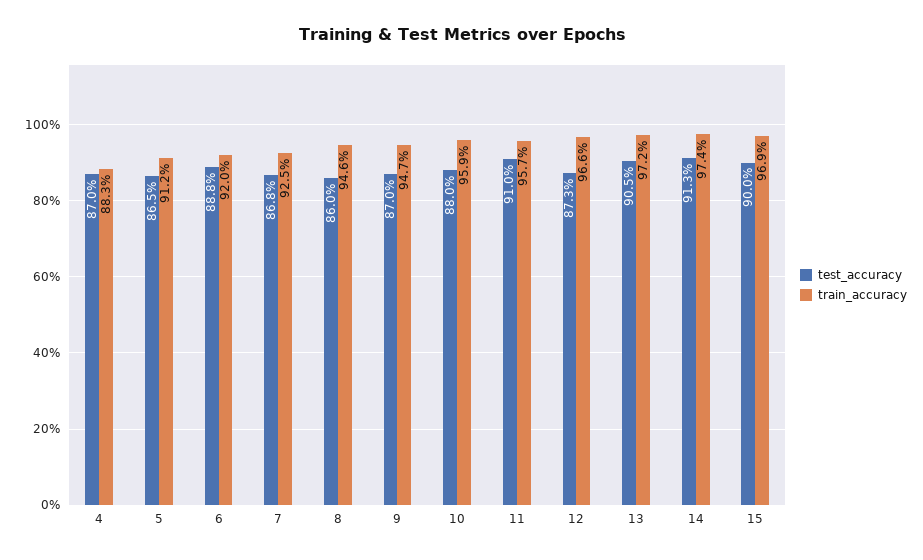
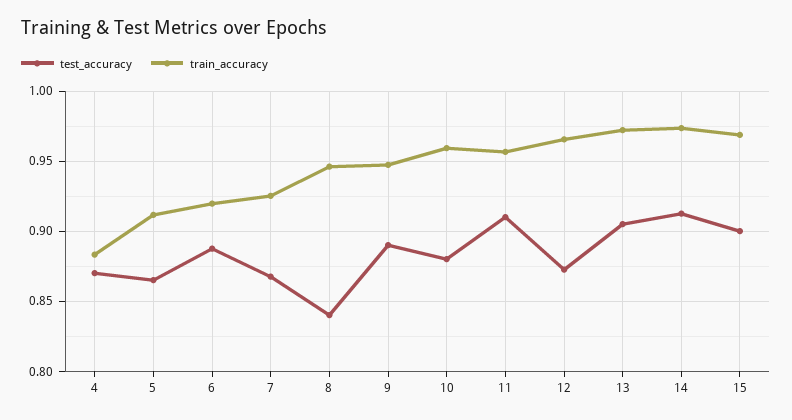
  {
    "test_accuracy": {
      "4": 0.87,
      "5": 0.865,
      "6": 0.888,
      "7": 0.868,
-     "8": 0.86,
+     "8": 0.84,
-     "9": 0.87,
+     "9": 0.89,
      "10": 0.88,
      "11": 0.91,
      "12": 0.873,
      "13": 0.905,
      "14": 0.913,
      "15": 0.9
    },
    "train_accuracy": {
      "4": 0.883,
      "5": 0.912,
      "6": 0.92,
      "7": 0.925,
      "8": 0.946,
      "9": 0.947,
      "10": 0.959,
      "11": 0.957,
      "12": 0.966,
      "13": 0.972,
      "14": 0.974,
      "15": 0.969
    }
  }

